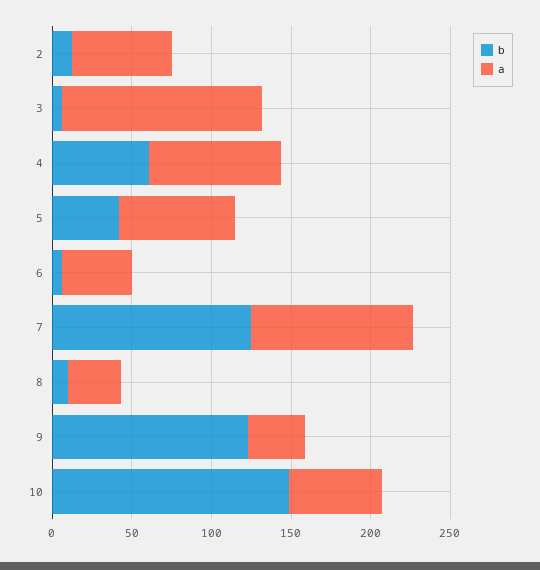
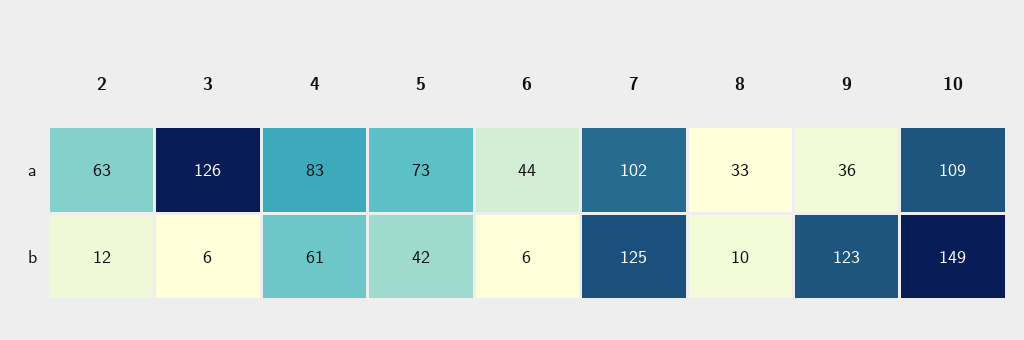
  {
    "b": {
      "2": 12,
      "3": 6,
      "4": 61,
      "5": 42,
      "6": 6,
      "7": 125,
      "8": 10,
      "9": 123,
      "10": 149
    },
    "a": {
      "2": 63,
      "3": 126,
      "4": 83,
      "5": 73,
      "6": 44,
      "7": 102,
      "8": 33,
      "9": 36,
-     "10": 60
+     "10": 109
    }
  }

